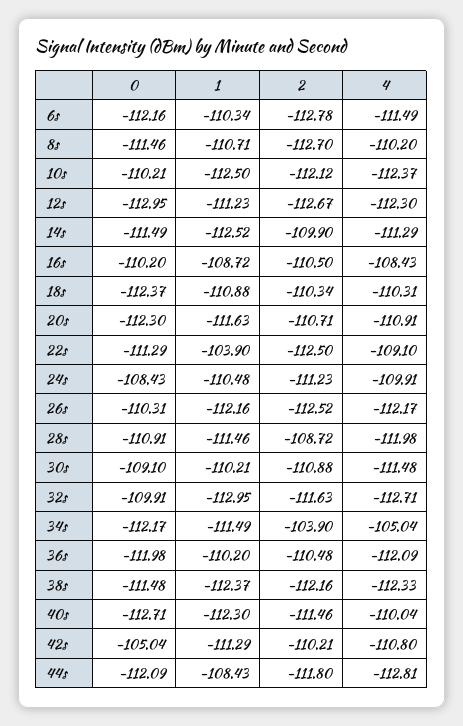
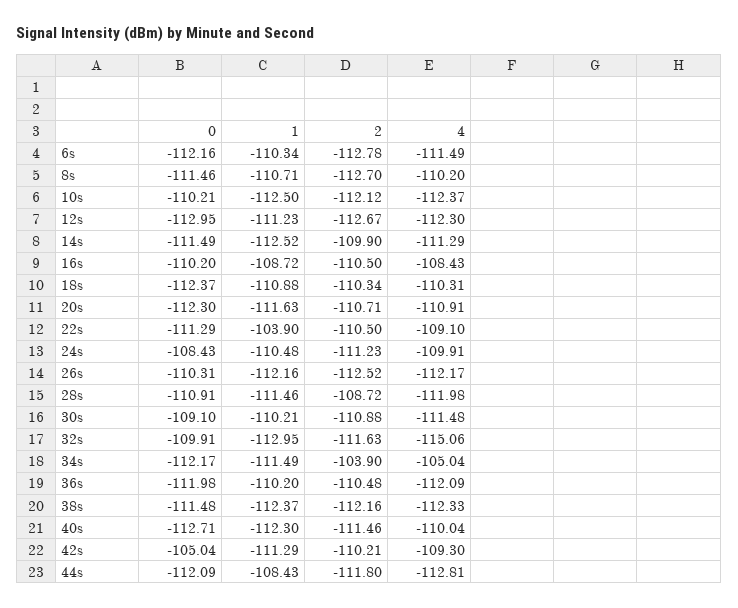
  {
    "0": {
      "6s": -112.16,
      "8s": -111.46,
      "10s": -110.21,
      "12s": -112.95,
      "14s": -111.49,
      "16s": -110.2,
      "18s": -112.37,
      "20s": -112.3,
      "22s": -111.29,
      "24s": -108.43,
      "26s": -110.31,
      "28s": -110.91,
      "30s": -109.1,
      "32s": -109.91,
      "34s": -112.17,
      "36s": -111.98,
      "38s": -111.48,
      "40s": -112.71,
      "42s": -105.04,
      "44s": -112.09
    },
    "1": {
      "6s": -110.34,
      "8s": -110.71,
      "10s": -112.5,
      "12s": -111.23,
      "14s": -112.52,
      "16s": -108.72,
      "18s": -110.88,
      "20s": -111.63,
      "22s": -103.9,
      "24s": -110.48,
      "26s": -112.16,
      "28s": -111.46,
      "30s": -110.21,
      "32s": -112.95,
      "34s": -111.49,
      "36s": -110.2,
      "38s": -112.37,
      "40s": -112.3,
      "42s": -111.29,
      "44s": -108.43
    },
    "2": {
      "6s": -112.78,
      "8s": -112.7,
      "10s": -112.12,
      "12s": -112.67,
      "14s": -109.9,
      "16s": -110.5,
      "18s": -110.34,
      "20s": -110.71,
-     "22s": -112.5,
+     "22s": -110.5,
      "24s": -111.23,
      "26s": -112.52,
      "28s": -108.72,
      "30s": -110.88,
      "32s": -111.63,
      "34s": -103.9,
      "36s": -110.48,
      "38s": -112.16,
      "40s": -111.46,
      "42s": -110.21,
      "44s": -111.8
    },
    "4": {
      "6s": -111.49,
      "8s": -110.2,
      "10s": -112.37,
      "12s": -112.3,
      "14s": -111.29,
      "16s": -108.43,
      "18s": -110.31,
      "20s": -110.91,
      "22s": -109.1,
      "24s": -109.91,
      "26s": -112.17,
      "28s": -111.98,
      "30s": -111.48,
-     "32s": -112.71,
+     "32s": -115.06,
      "34s": -105.04,
      "36s": -112.09,
      "38s": -112.33,
      "40s": -110.04,
-     "42s": -110.8,
+     "42s": -109.3,
      "44s": -112.81
    }
  }

